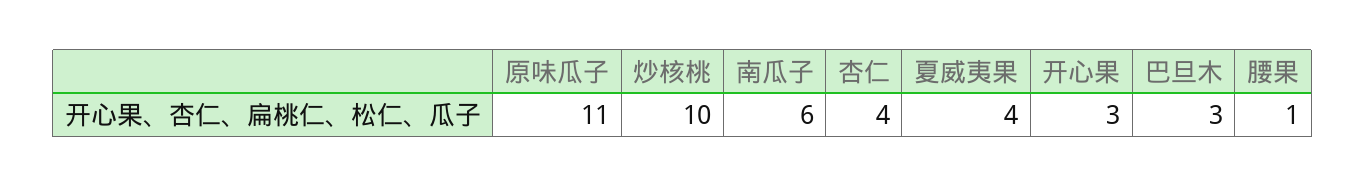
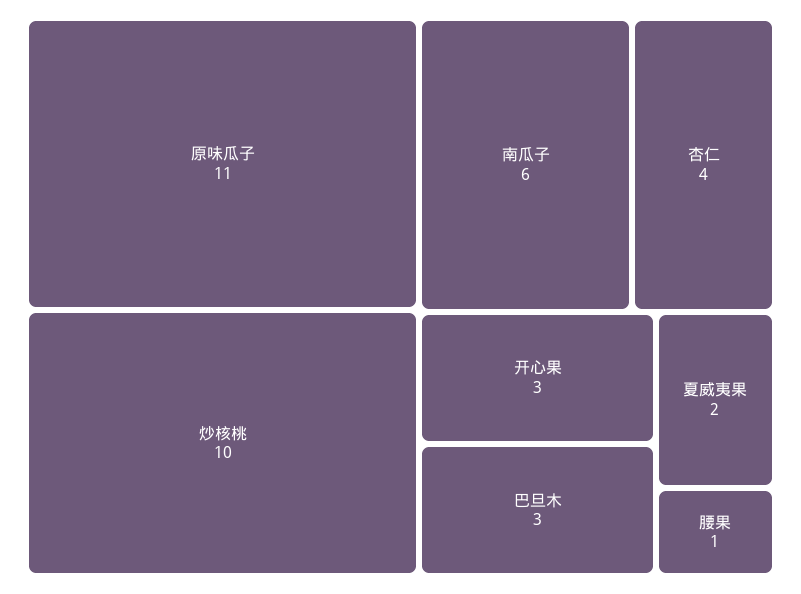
  {
    "原味瓜子": 11,
    "炒核桃": 10,
    "南瓜子": 6,
    "杏仁": 4,
-   "夏威夷果": 4,
+   "夏威夷果": 2,
    "开心果": 3,
    "巴旦木": 3,
    "腰果": 1
  }

